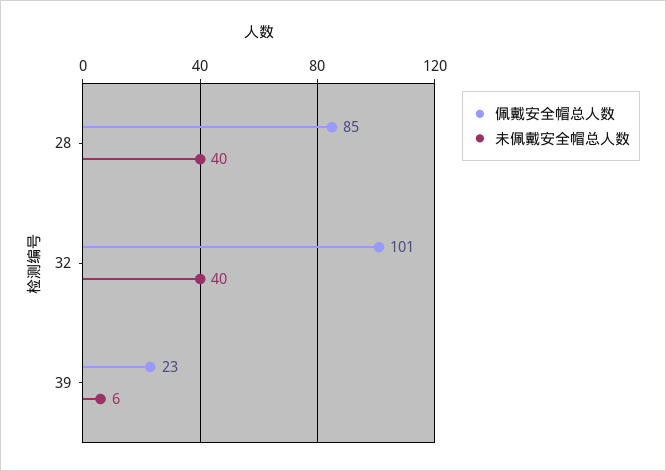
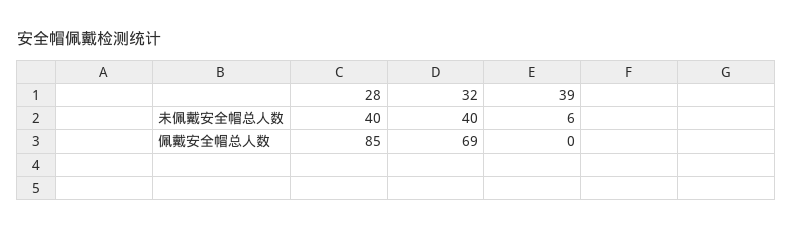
  {
    "佩戴安全帽总人数": {
      "28": 85,
-     "32": 101,
+     "32": 69,
-     "39": 23
+     "39": 0
    },
    "未佩戴安全帽总人数": {
      "28": 40,
      "32": 40,
      "39": 6
    }
  }

